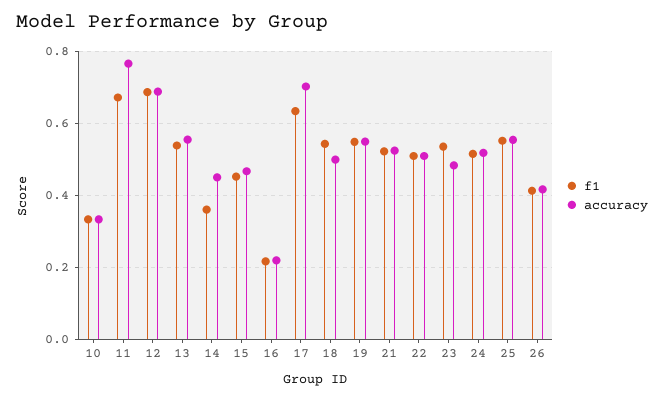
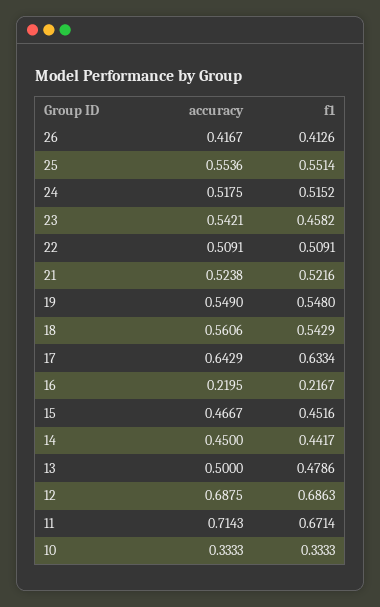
  {
    "f1": {
      "10": 0.3333,
      "11": 0.6714,
      "12": 0.6863,
-     "13": 0.54,
+     "13": 0.4786,
-     "14": 0.36,
+     "14": 0.4417,
      "15": 0.4516,
      "16": 0.2167,
      "17": 0.6334,
      "18": 0.5429,
      "19": 0.548,
      "21": 0.5216,
      "22": 0.5091,
-     "23": 0.54,
+     "23": 0.4582,
      "24": 0.5152,
      "25": 0.5514,
      "26": 0.4126
    },
    "accuracy": {
      "10": 0.3333,
-     "11": 0.76,
+     "11": 0.7143,
      "12": 0.6875,
-     "13": 0.56,
+     "13": 0.5,
      "14": 0.45,
      "15": 0.4667,
      "16": 0.2195,
-     "17": 0.7,
+     "17": 0.6429,
-     "18": 0.5,
+     "18": 0.5606,
      "19": 0.549,
      "21": 0.5238,
      "22": 0.5091,
-     "23": 0.48,
+     "23": 0.5421,
      "24": 0.5175,
      "25": 0.5536,
      "26": 0.4167
    }
  }

